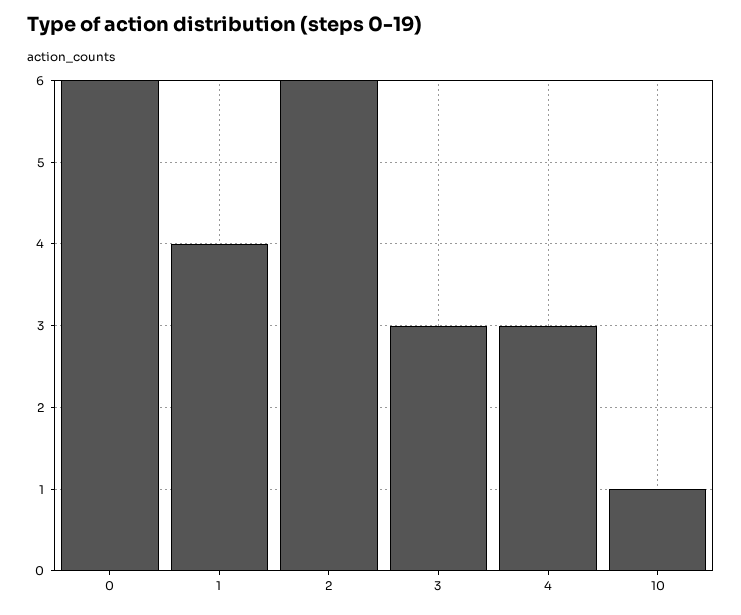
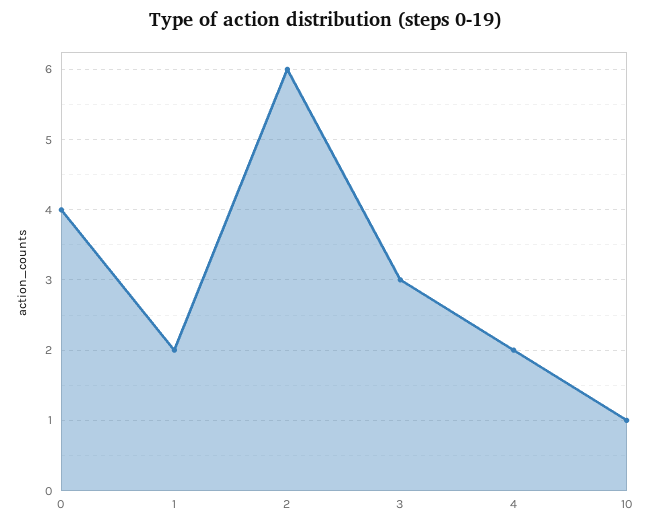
  {
-   "0": 6,
+   "0": 4,
-   "1": 4,
+   "1": 2,
    "2": 6,
    "3": 3,
-   "4": 3,
+   "4": 2,
    "10": 1
  }

